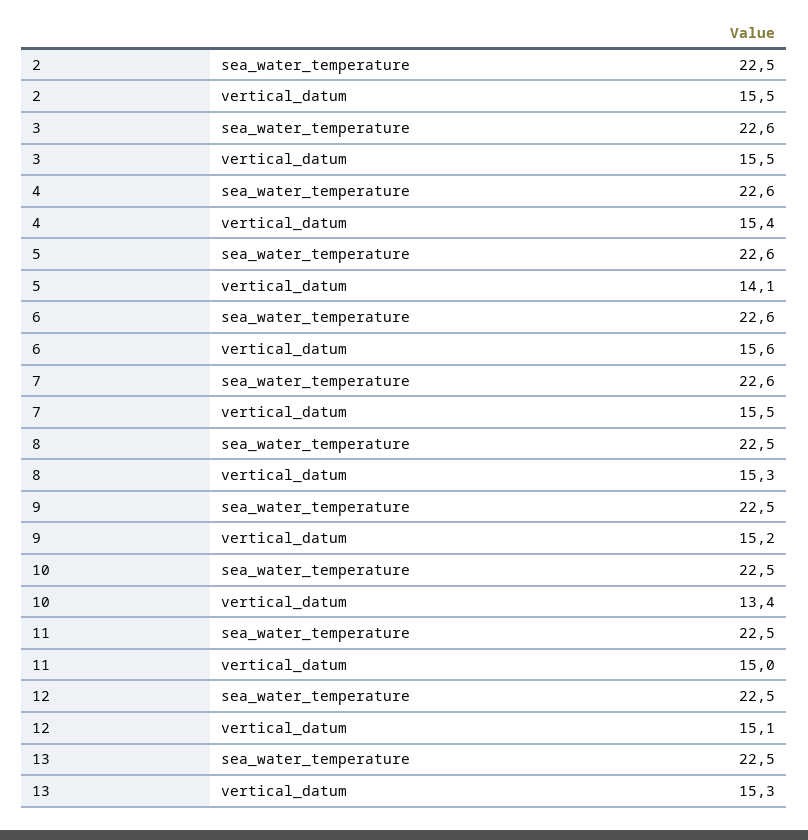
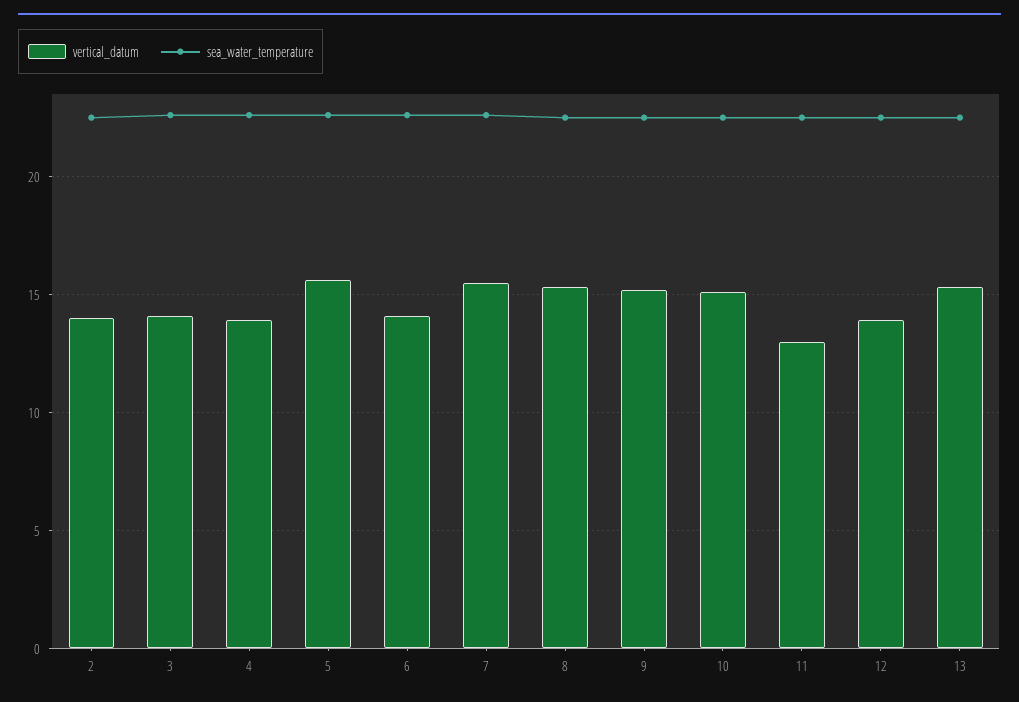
  {
    "sea_water_temperature": {
      "2": 22.5,
      "3": 22.6,
      "4": 22.6,
      "5": 22.6,
      "6": 22.6,
      "7": 22.6,
      "8": 22.5,
      "9": 22.5,
      "10": 22.5,
      "11": 22.5,
      "12": 22.5,
      "13": 22.5
    },
    "vertical_datum": {
-     "2": 15.5,
+     "2": 14,
-     "3": 15.5,
+     "3": 14,
-     "4": 15.4,
+     "4": 14,
-     "5": 14.1,
+     "5": 15.5,
-     "6": 15.6,
+     "6": 14,
      "7": 15.5,
      "8": 15.3,
      "9": 15.2,
-     "10": 13.4,
+     "10": 15,
-     "11": 15,
+     "11": 13,
-     "12": 15.1,
+     "12": 14,
      "13": 15.3
    }
  }

